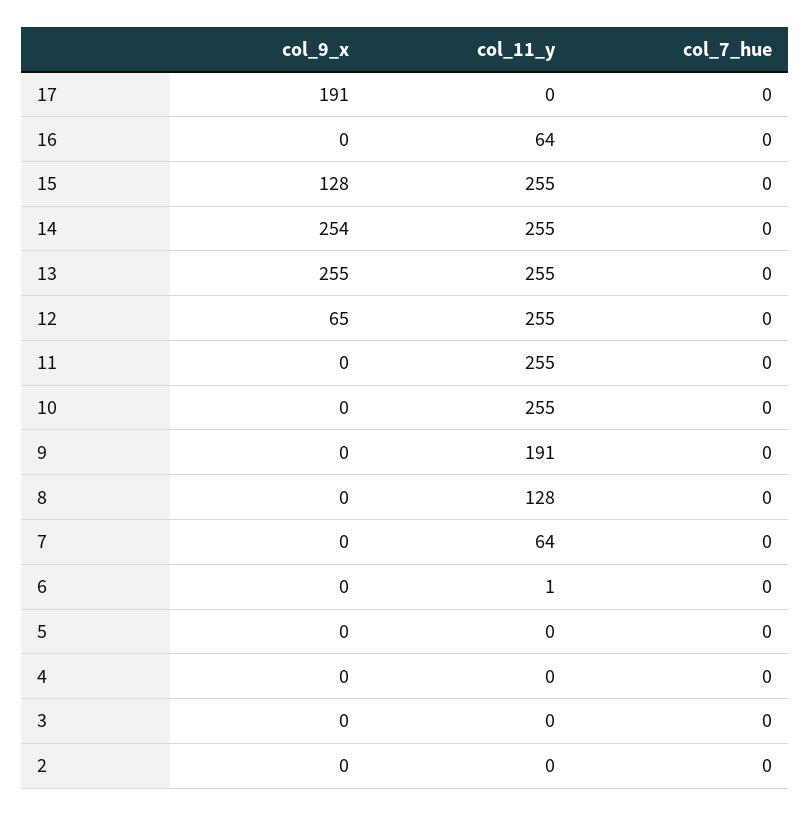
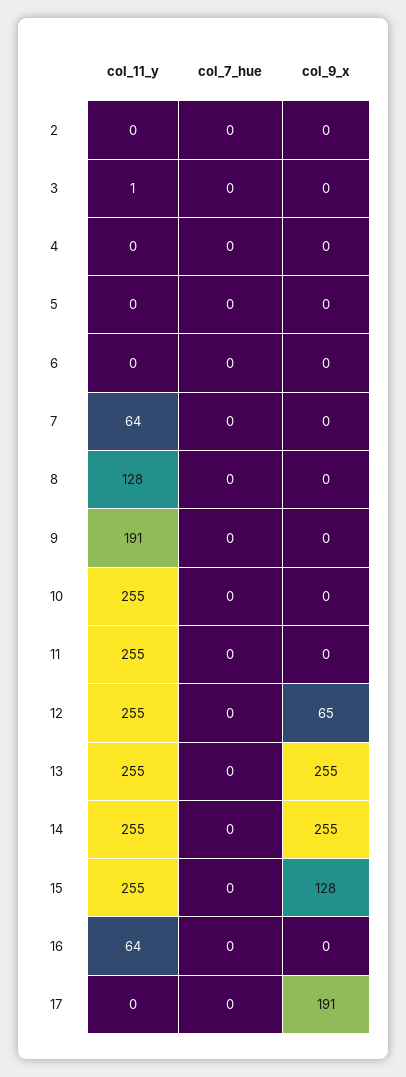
  {
    "col_9_x": {
      "17": 191,
      "16": 0,
      "15": 128,
-     "14": 254,
+     "14": 255,
      "13": 255,
      "12": 65,
      "11": 0,
      "10": 0,
      "9": 0,
      "8": 0,
      "7": 0,
      "6": 0,
      "5": 0,
      "4": 0,
      "3": 0,
      "2": 0
    },
    "col_11_y": {
      "17": 0,
      "16": 64,
      "15": 255,
      "14": 255,
      "13": 255,
      "12": 255,
      "11": 255,
      "10": 255,
      "9": 191,
      "8": 128,
      "7": 64,
-     "6": 1,
+     "6": 0,
      "5": 0,
      "4": 0,
-     "3": 0,
+     "3": 1,
      "2": 0
    },
    "col_7_hue": {
      "17": 0,
      "16": 0,
      "15": 0,
      "14": 0,
      "13": 0,
      "12": 0,
      "11": 0,
      "10": 0,
      "9": 0,
      "8": 0,
      "7": 0,
      "6": 0,
      "5": 0,
      "4": 0,
      "3": 0,
      "2": 0
    }
  }

